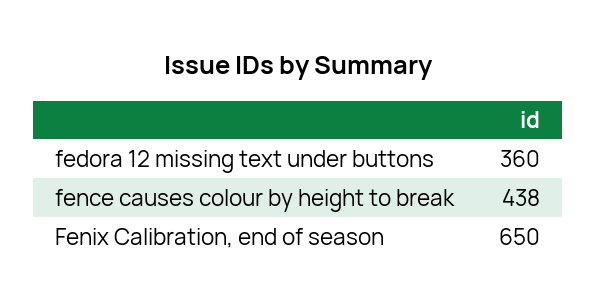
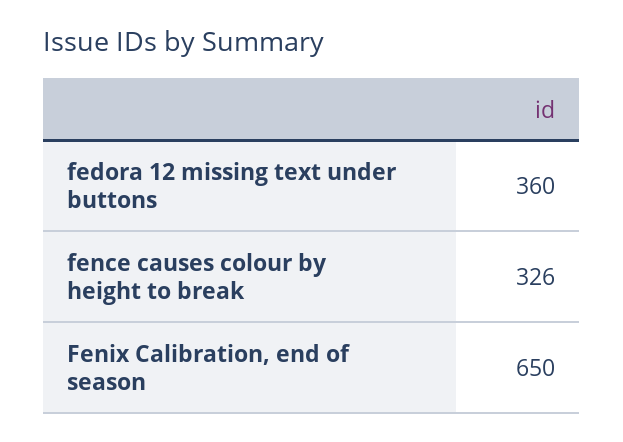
  {
    "fedora 12 missing text under buttons": 360,
-   "fence causes colour by height to break": 438,
+   "fence causes colour by height to break": 326,
    "Fenix Calibration, end of season": 650
  }

